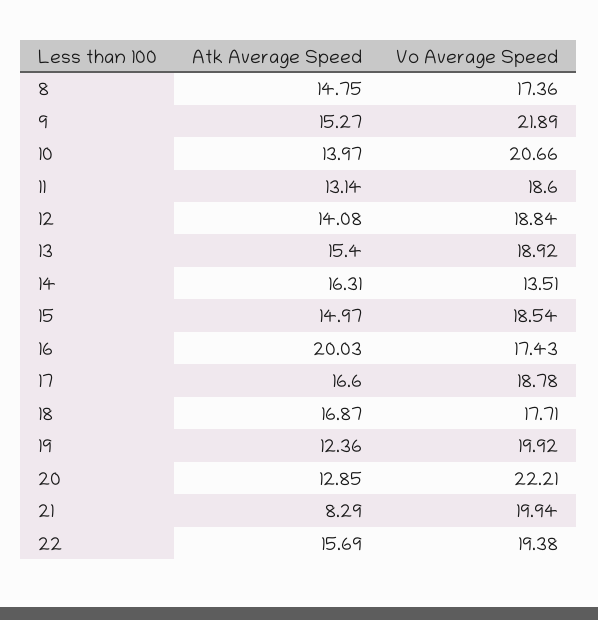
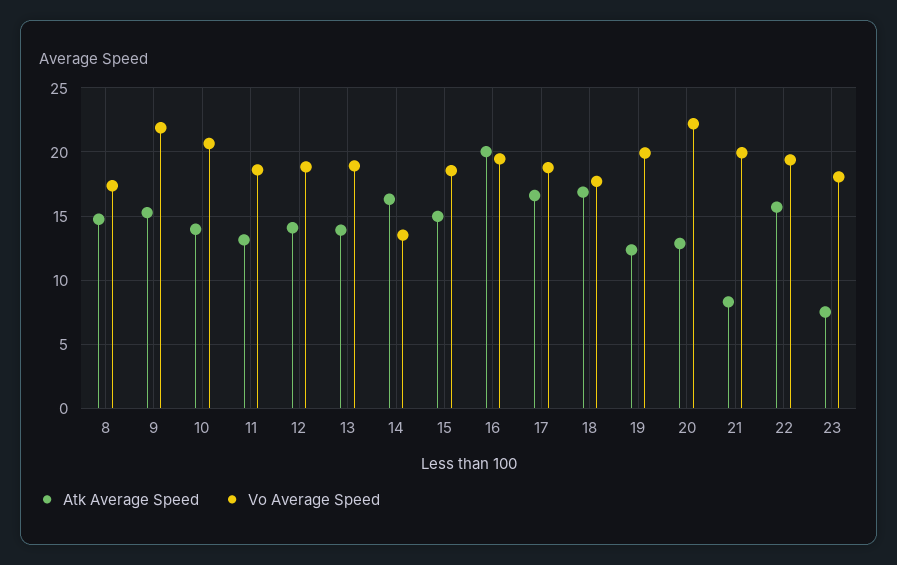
  {
    "Atk Average Speed": {
      "8": 14.75,
      "9": 15.27,
      "10": 13.97,
      "11": 13.14,
      "12": 14.08,
-     "13": 15.4,
+     "13": 14,
      "14": 16.31,
      "15": 14.97,
      "16": 20.03,
      "17": 16.6,
      "18": 16.87,
      "19": 12.36,
      "20": 12.85,
      "21": 8.29,
-     "22": 15.69
+     "22": 15.69,
+     "23": 7.5
    },
    "Vo Average Speed": {
      "8": 17.36,
      "9": 21.89,
      "10": 20.66,
      "11": 18.6,
      "12": 18.84,
      "13": 18.92,
      "14": 13.51,
      "15": 18.54,
-     "16": 17.43,
+     "16": 19.5,
      "17": 18.78,
      "18": 17.71,
      "19": 19.92,
      "20": 22.21,
      "21": 19.94,
-     "22": 19.38
+     "22": 19.38,
+     "23": 18
    }
  }

